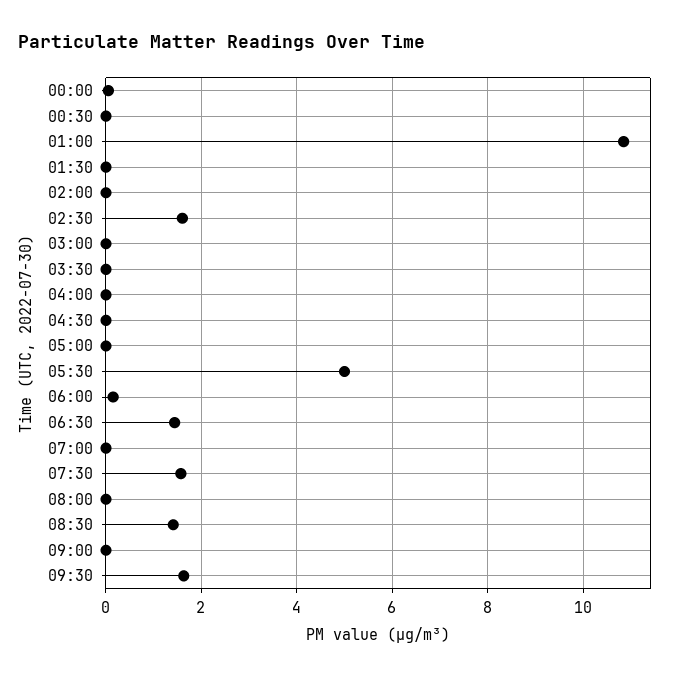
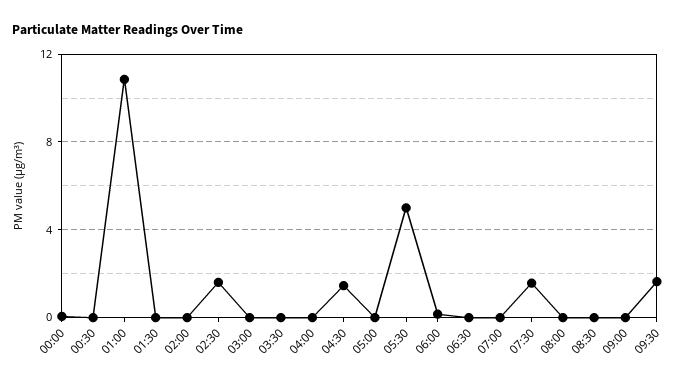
  {
    "00:00": 0,
    "00:30": 0,
    "01:00": 10.8,
    "01:30": 0,
    "02:00": 0,
    "02:30": 1.6,
    "03:00": 0,
    "03:30": 0,
    "04:00": 0,
-   "04:30": 0,
+   "04:30": 1.5,
    "05:00": 0,
    "05:30": 5,
    "06:00": 0.2,
-   "06:30": 1.4,
+   "06:30": 0,
    "07:00": 0,
    "07:30": 1.6,
    "08:00": 0,
-   "08:30": 1.4,
+   "08:30": 0,
    "09:00": 0,
    "09:30": 1.6
  }

